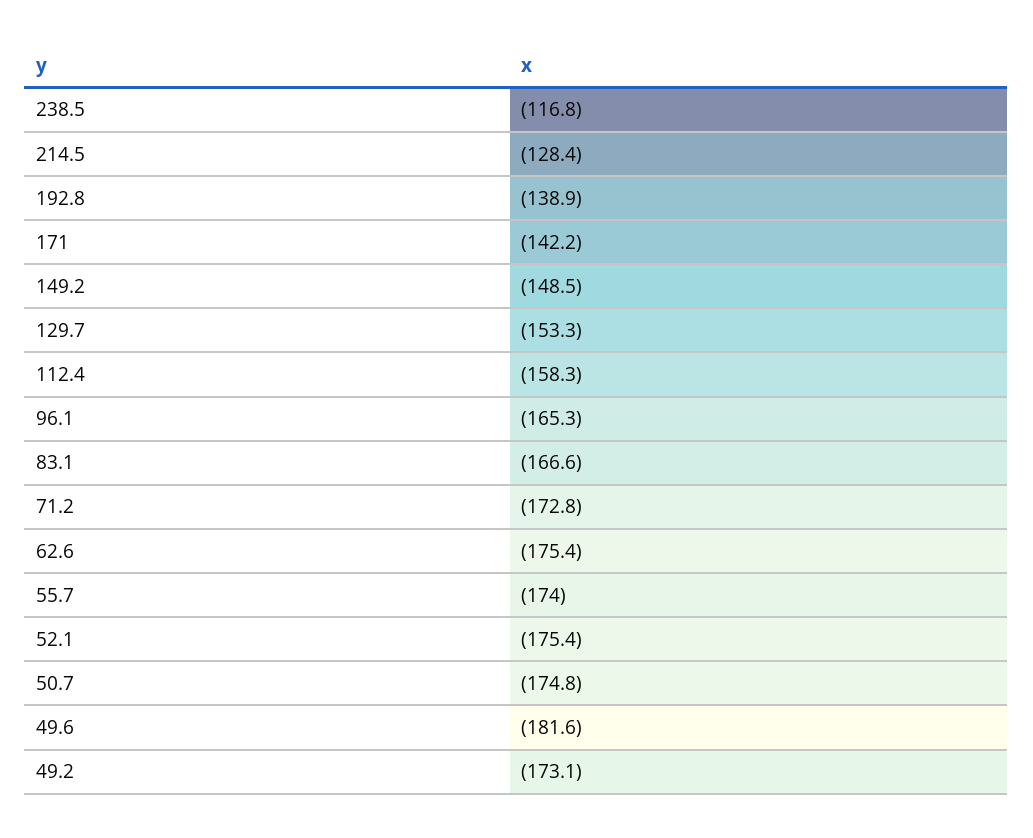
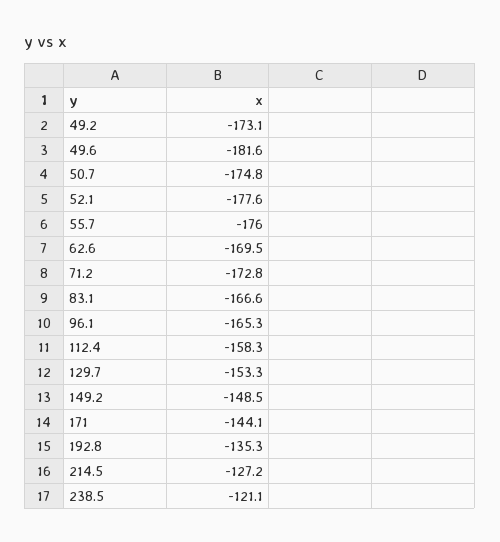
  {
-   "238.5": -116.8,
+   "238.5": -121.1,
-   "214.5": -128.4,
+   "214.5": -127.2,
-   "192.8": -138.9,
+   "192.8": -135.3,
-   "171": -142.2,
+   "171": -144.1,
    "149.2": -148.5,
    "129.7": -153.3,
    "112.4": -158.3,
    "96.1": -165.3,
    "83.1": -166.6,
    "71.2": -172.8,
-   "62.6": -175.4,
+   "62.6": -169.5,
-   "55.7": -174,
+   "55.7": -176,
-   "52.1": -175.4,
+   "52.1": -177.6,
    "50.7": -174.8,
    "49.6": -181.6,
    "49.2": -173.1
  }

